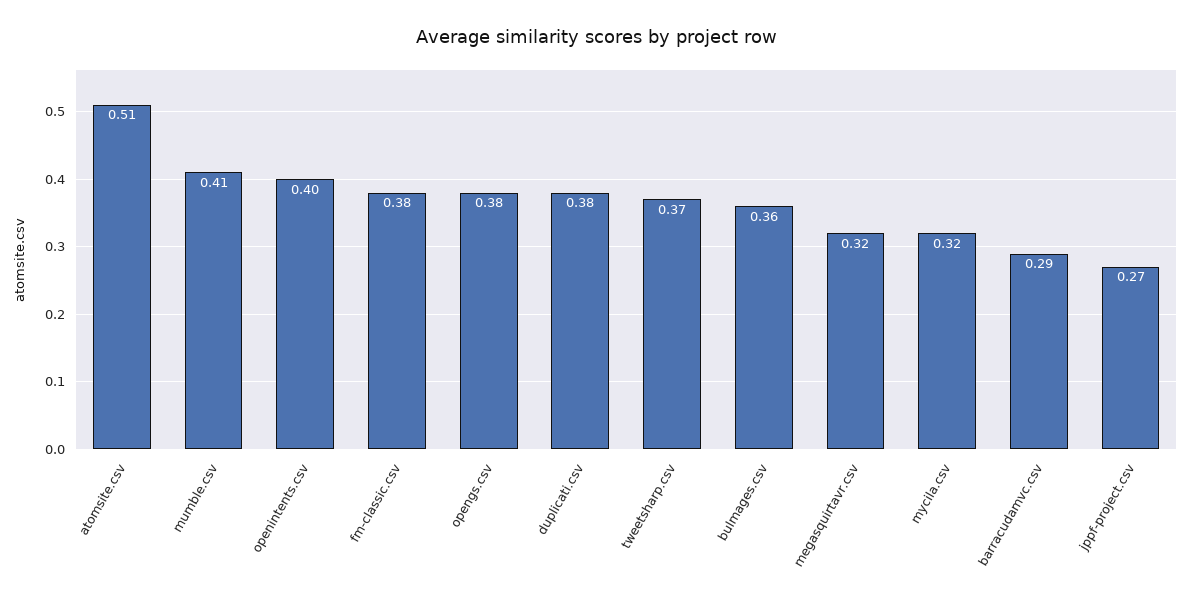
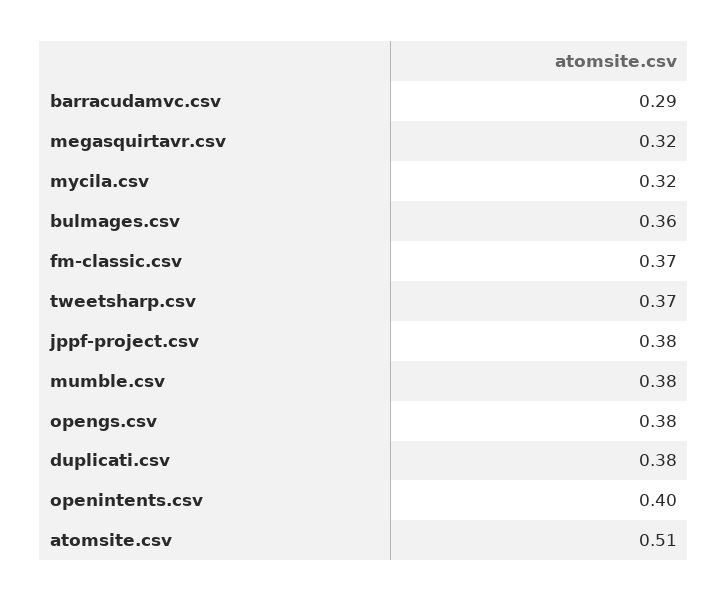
  {
    "atomsite.csv": 0.51,
-   "mumble.csv": 0.41,
+   "mumble.csv": 0.38,
    "openintents.csv": 0.4,
-   "fm-classic.csv": 0.38,
+   "fm-classic.csv": 0.37,
    "opengs.csv": 0.38,
    "duplicati.csv": 0.38,
    "tweetsharp.csv": 0.37,
    "bulmages.csv": 0.36,
    "megasquirtavr.csv": 0.32,
    "mycila.csv": 0.32,
    "barracudamvc.csv": 0.29,
-   "jppf-project.csv": 0.27
+   "jppf-project.csv": 0.38
  }

